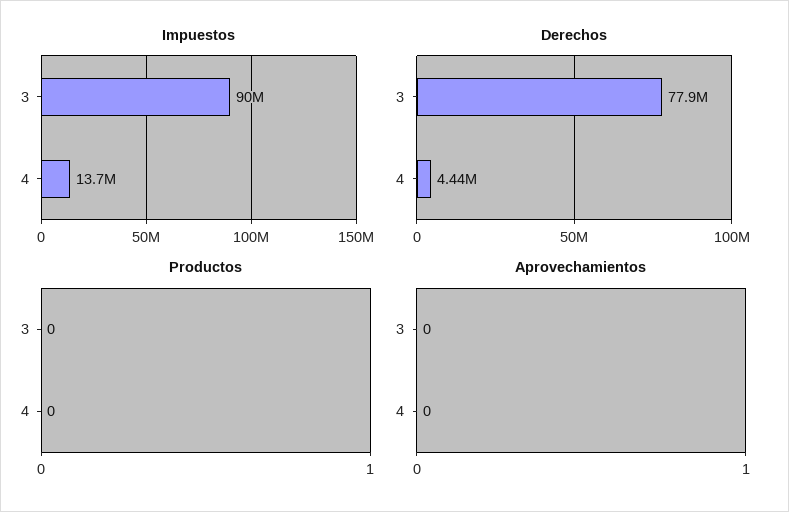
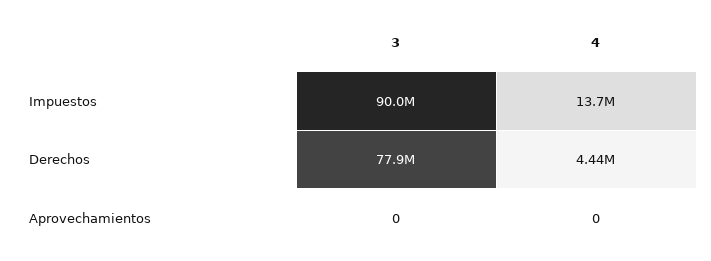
  {
    "Impuestos": {
      "3": 90000000,
      "4": 13700000
    },
    "Derechos": {
      "3": 77900000,
      "4": 4440000
    },
-   "Productos": {
-     "3": 0,
-     "4": 0
-   },
    "Aprovechamientos": {
      "3": 0,
      "4": 0
    }
  }

